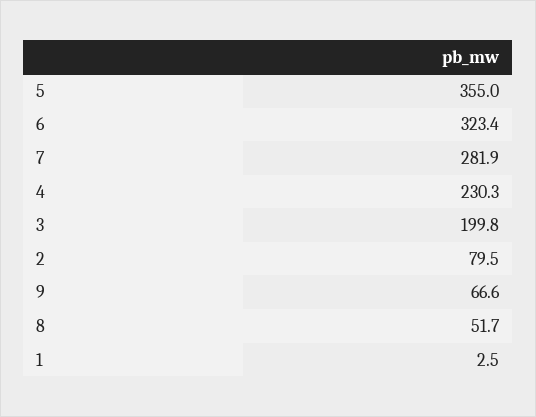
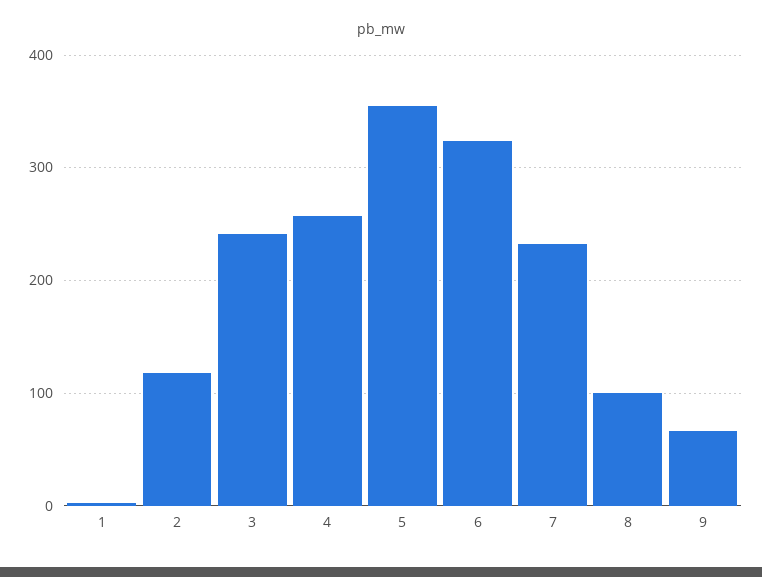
  {
    "5": 355,
    "6": 323.4,
-   "7": 281.9,
+   "7": 230,
-   "4": 230.3,
+   "4": 260,
-   "3": 199.8,
+   "3": 240,
-   "2": 79.5,
+   "2": 120,
    "9": 66.6,
-   "8": 51.7,
+   "8": 100,
    "1": 2.5
  }

